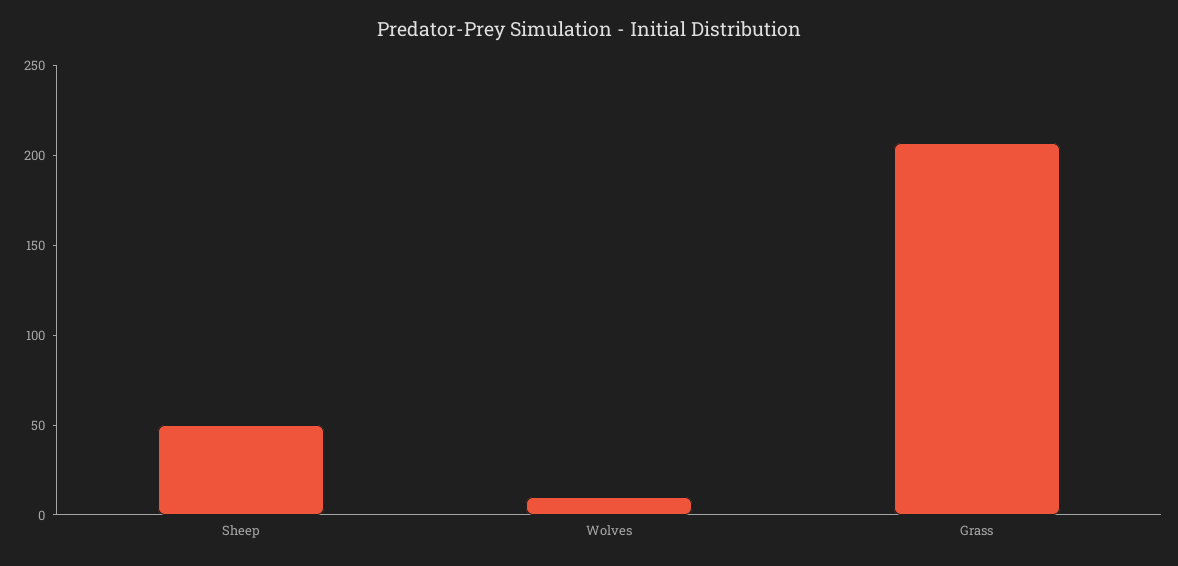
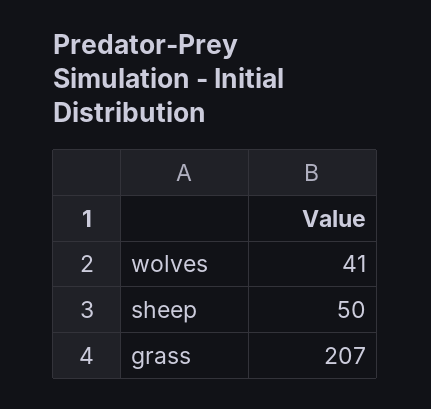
  {
    "Sheep": 50,
-   "Wolves": 10,
+   "Wolves": 41,
    "Grass": 207
  }

